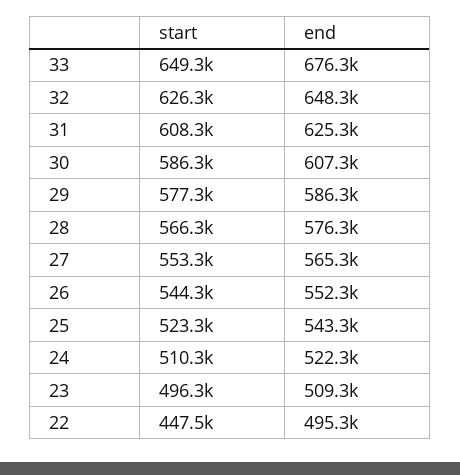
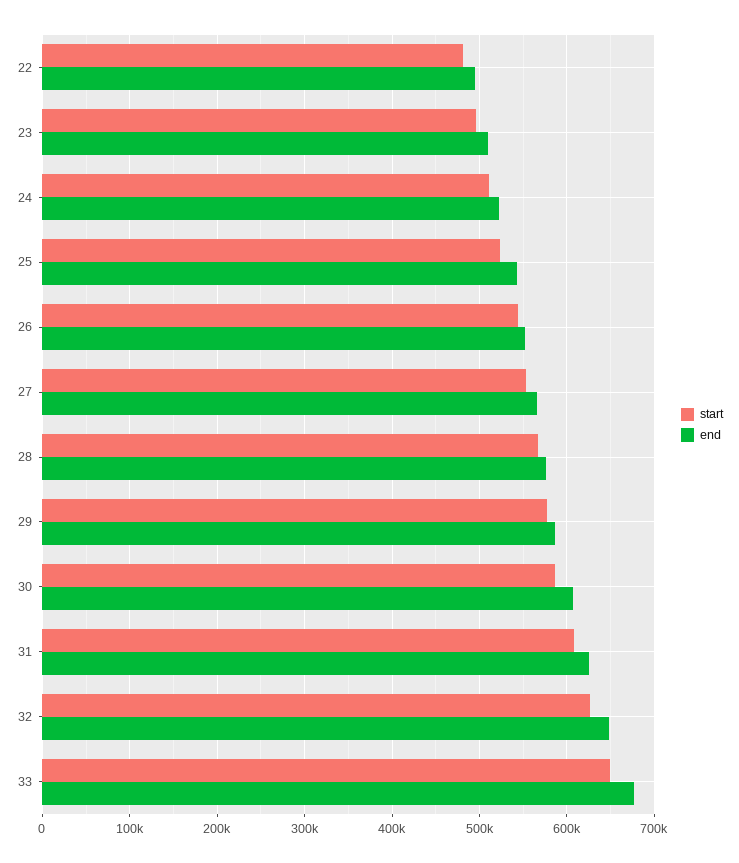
  {
    "start": {
      "33": 649300,
      "32": 626300,
      "31": 608300,
      "30": 586300,
      "29": 577300,
      "28": 566300,
      "27": 553300,
      "26": 544300,
      "25": 523300,
      "24": 510300,
      "23": 496300,
-     "22": 447500
+     "22": 480000
    },
    "end": {
      "33": 676300,
      "32": 648300,
      "31": 625300,
      "30": 607300,
      "29": 586300,
      "28": 576300,
      "27": 565300,
      "26": 552300,
      "25": 543300,
      "24": 522300,
      "23": 509300,
      "22": 495300
    }
  }

